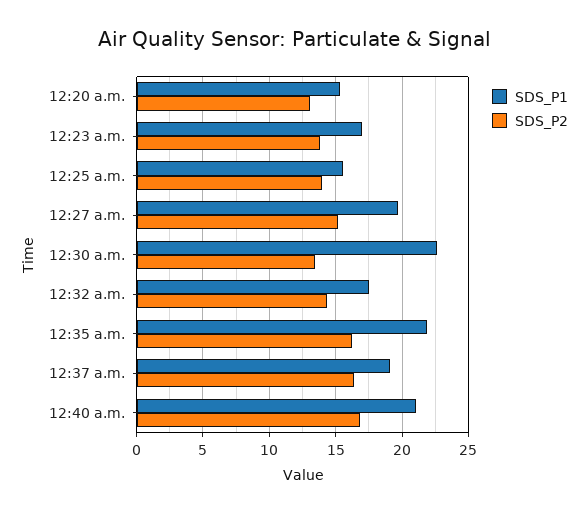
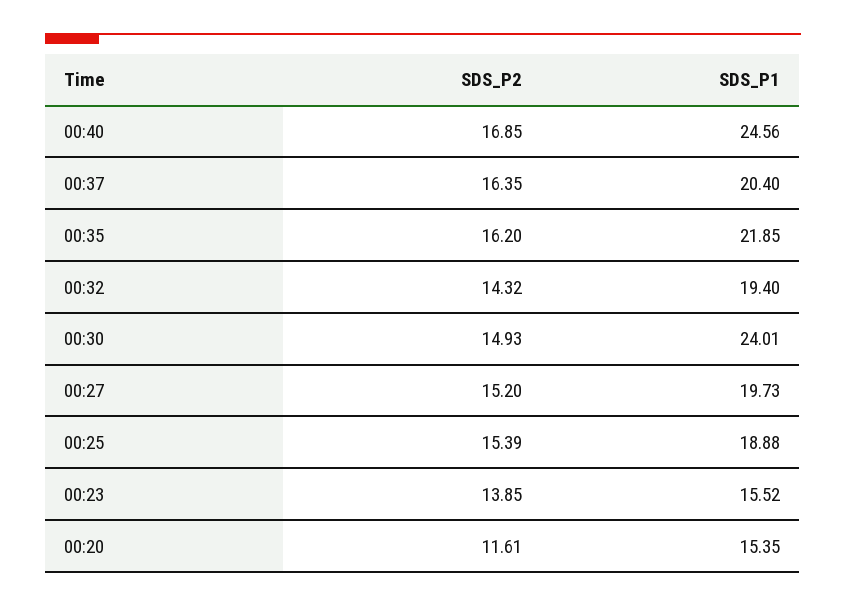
  {
    "SDS_P1": {
      "12:20 a.m.": 15.35,
-     "12:23 a.m.": 17,
+     "12:23 a.m.": 15.52,
-     "12:25 a.m.": 15.5,
+     "12:25 a.m.": 18.88,
      "12:27 a.m.": 19.73,
-     "12:30 a.m.": 22.5,
+     "12:30 a.m.": 24.01,
-     "12:32 a.m.": 17.5,
+     "12:32 a.m.": 19.4,
      "12:35 a.m.": 21.85,
-     "12:37 a.m.": 19,
+     "12:37 a.m.": 20.4,
-     "12:40 a.m.": 21
+     "12:40 a.m.": 24.56
    },
    "SDS_P2": {
-     "12:20 a.m.": 13,
+     "12:20 a.m.": 11.61,
      "12:23 a.m.": 13.85,
-     "12:25 a.m.": 14,
+     "12:25 a.m.": 15.39,
      "12:27 a.m.": 15.2,
-     "12:30 a.m.": 13.5,
+     "12:30 a.m.": 14.93,
      "12:32 a.m.": 14.32,
      "12:35 a.m.": 16.2,
      "12:37 a.m.": 16.35,
      "12:40 a.m.": 16.85
    }
  }

